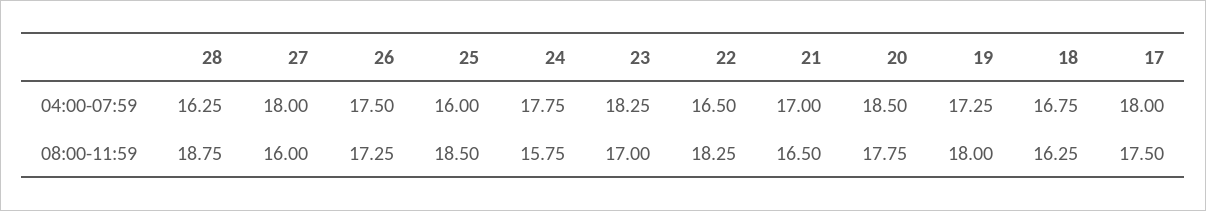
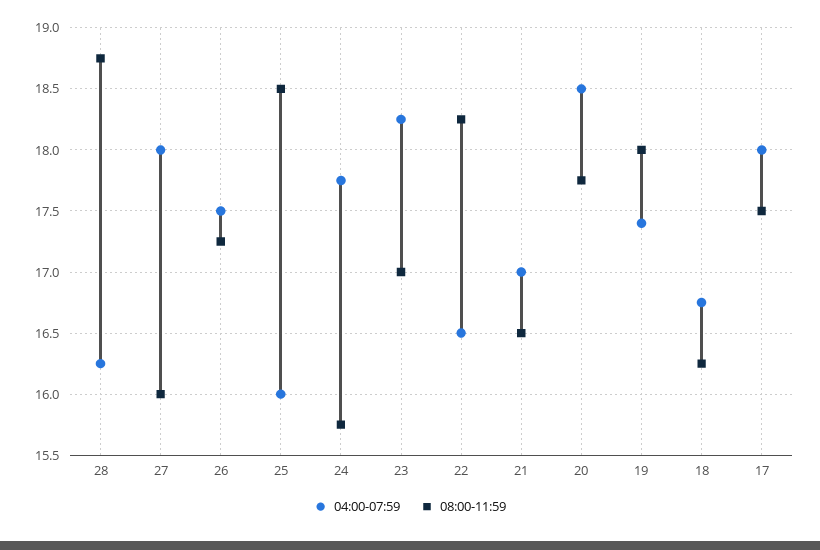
  {
    "04:00-07:59": {
      "28": 16.25,
      "27": 18,
      "26": 17.5,
      "25": 16,
      "24": 17.75,
      "23": 18.25,
      "22": 16.5,
      "21": 17,
      "20": 18.5,
-     "19": 17.25,
+     "19": 17.4,
      "18": 16.75,
      "17": 18
    },
    "08:00-11:59": {
      "28": 18.75,
      "27": 16,
      "26": 17.25,
      "25": 18.5,
      "24": 15.75,
      "23": 17,
      "22": 18.25,
      "21": 16.5,
      "20": 17.75,
      "19": 18,
      "18": 16.25,
      "17": 17.5
    }
  }

